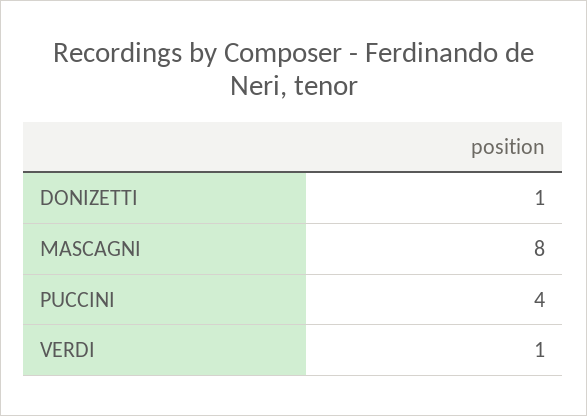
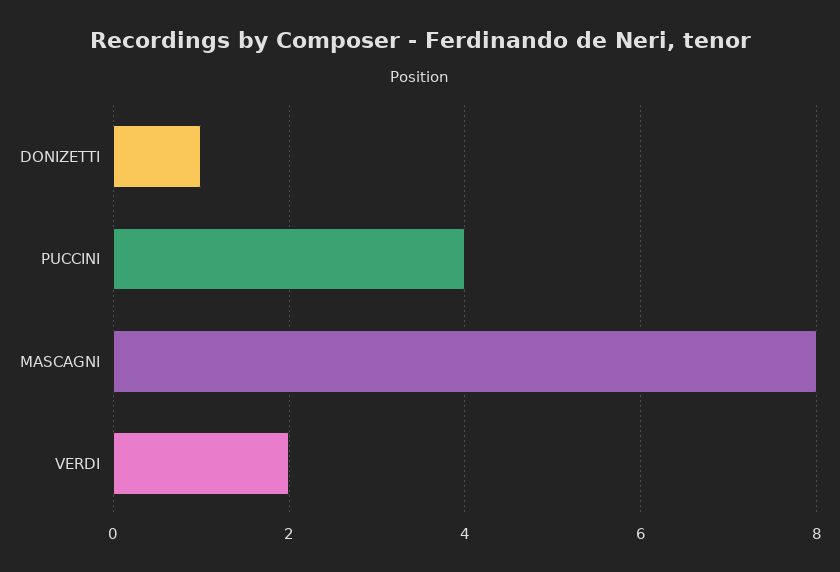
  {
    "DONIZETTI": 1,
    "MASCAGNI": 8,
    "PUCCINI": 4,
-   "VERDI": 1
+   "VERDI": 2
  }

